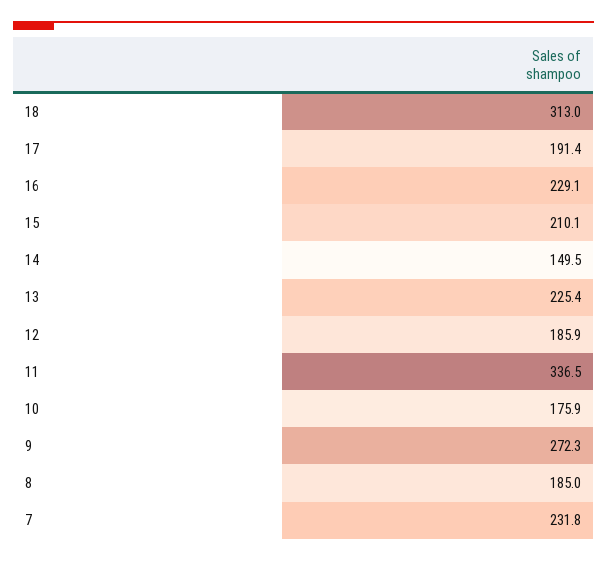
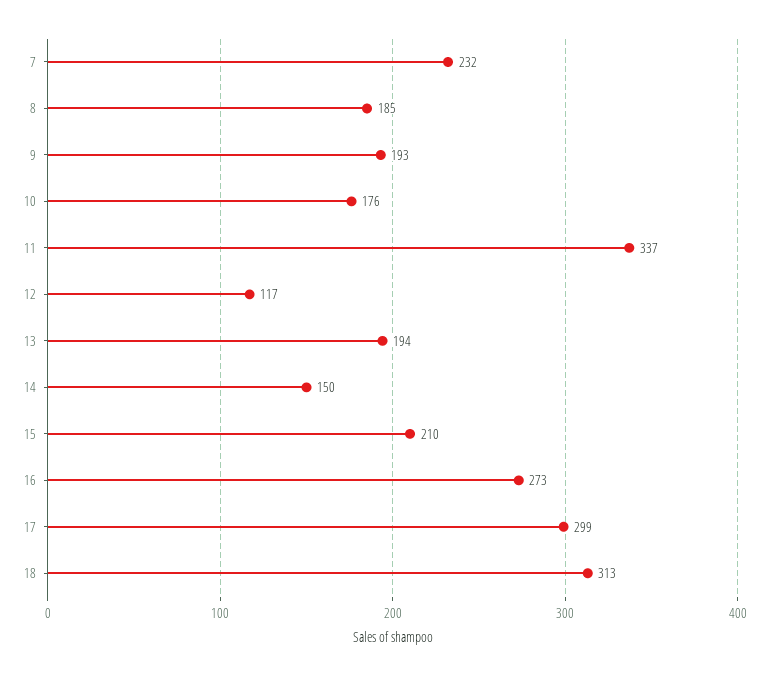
  {
    "18": 313,
-   "17": 191.4,
+   "17": 299,
-   "16": 229.1,
+   "16": 273,
    "15": 210.1,
    "14": 149.5,
-   "13": 225.4,
+   "13": 194,
-   "12": 185.9,
+   "12": 117,
    "11": 336.5,
    "10": 175.9,
-   "9": 272.3,
+   "9": 193,
    "8": 185,
    "7": 231.8
  }

